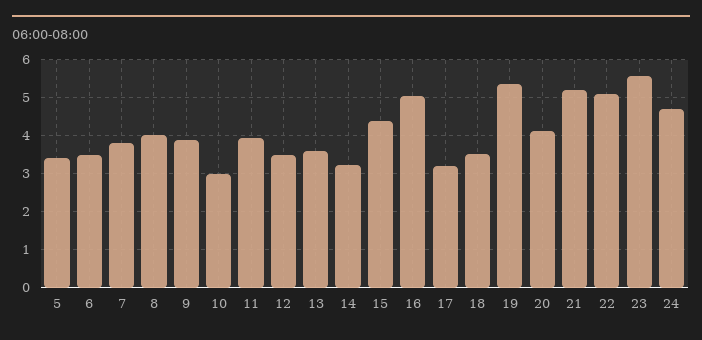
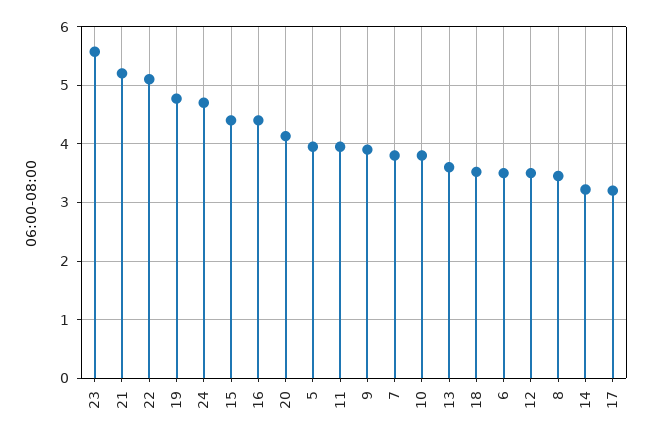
  {
-   "5": 3.4,
+   "5": 4,
    "6": 3.6,
    "7": 3.8,
-   "8": 4,
+   "8": 3.4,
    "9": 4,
-   "10": 3,
+   "10": 3.8,
    "11": 4,
    "12": 3.6,
    "13": 3.6,
    "14": 3.2,
    "15": 4.4,
-   "16": 5,
+   "16": 4.4,
    "17": 3.2,
    "18": 3.6,
-   "19": 5.4,
+   "19": 4.8,
    "20": 4.2,
    "21": 5.2,
    "22": 5.2,
    "23": 5.6,
    "24": 4.8
  }

